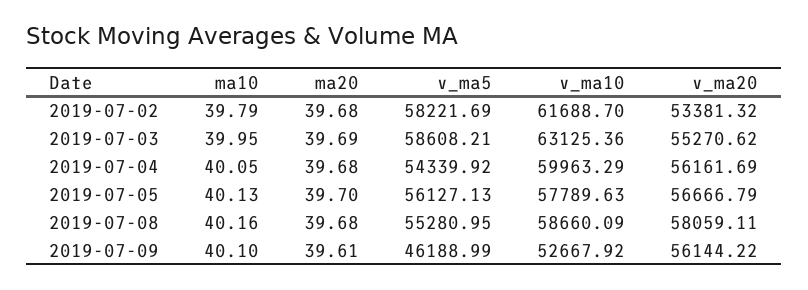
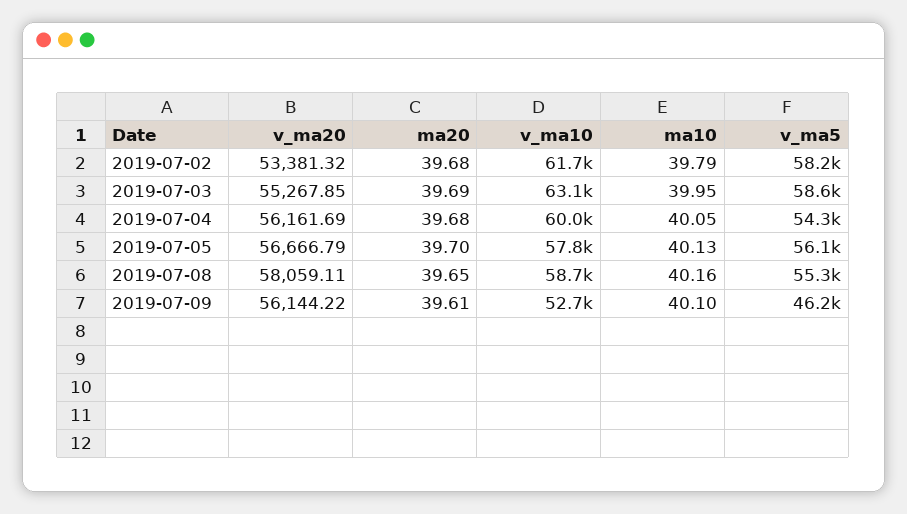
  {
    "ma10": {
      "2019-07-02": 39.79,
      "2019-07-03": 39.95,
      "2019-07-04": 40.05,
      "2019-07-05": 40.13,
      "2019-07-08": 40.16,
      "2019-07-09": 40.1
    },
    "ma20": {
      "2019-07-02": 39.68,
      "2019-07-03": 39.69,
      "2019-07-04": 39.68,
      "2019-07-05": 39.7,
-     "2019-07-08": 39.68,
+     "2019-07-08": 39.65,
      "2019-07-09": 39.61
    },
    "v_ma5": {
      "2019-07-02": 58221.69,
      "2019-07-03": 58608.21,
      "2019-07-04": 54339.92,
      "2019-07-05": 56127.13,
      "2019-07-08": 55280.95,
      "2019-07-09": 46188.99
    },
    "v_ma10": {
      "2019-07-02": 61688.7,
      "2019-07-03": 63125.36,
      "2019-07-04": 59963.29,
      "2019-07-05": 57789.63,
      "2019-07-08": 58660.09,
      "2019-07-09": 52667.92
    },
    "v_ma20": {
      "2019-07-02": 53381.32,
-     "2019-07-03": 55270.62,
+     "2019-07-03": 55267.85,
      "2019-07-04": 56161.69,
      "2019-07-05": 56666.79,
      "2019-07-08": 58059.11,
      "2019-07-09": 56144.22
    }
  }

